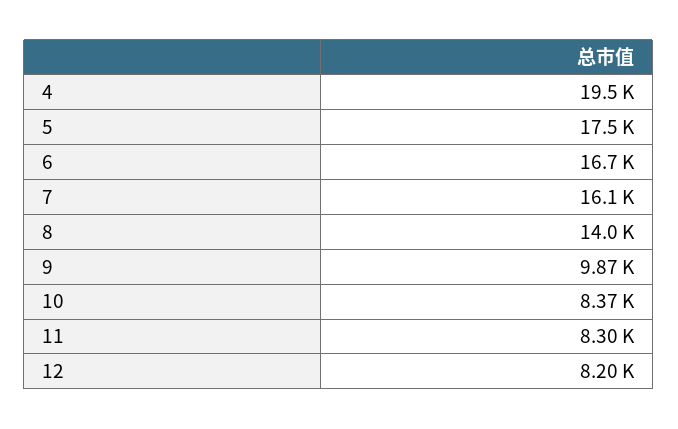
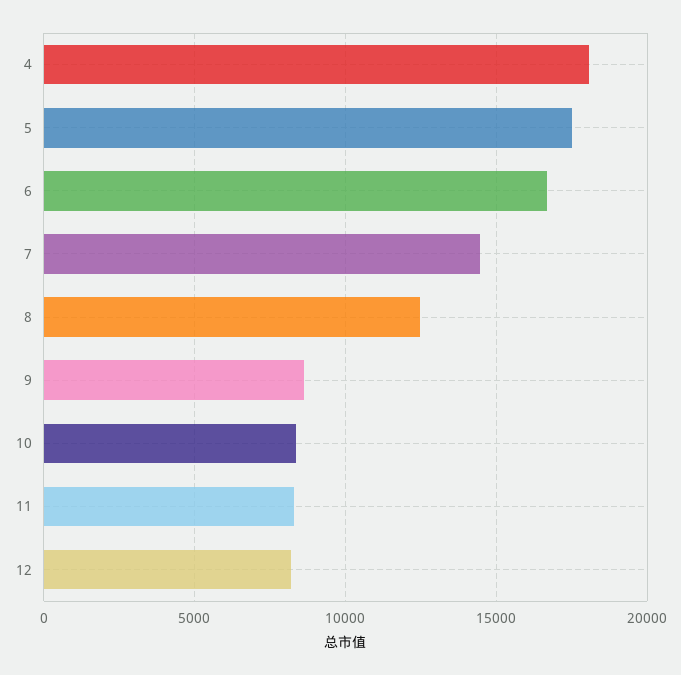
  {
-   "4": 19500,
+   "4": 18000,
    "5": 17500,
    "6": 16700,
-   "7": 16100,
+   "7": 14500,
-   "8": 14000,
+   "8": 12500,
-   "9": 9870,
+   "9": 8500,
    "10": 8370,
    "11": 8300,
    "12": 8200
  }

